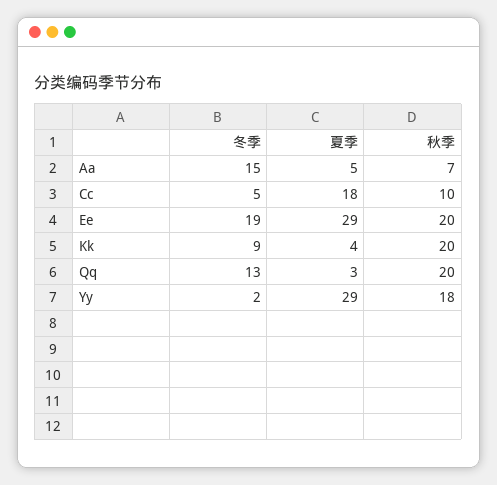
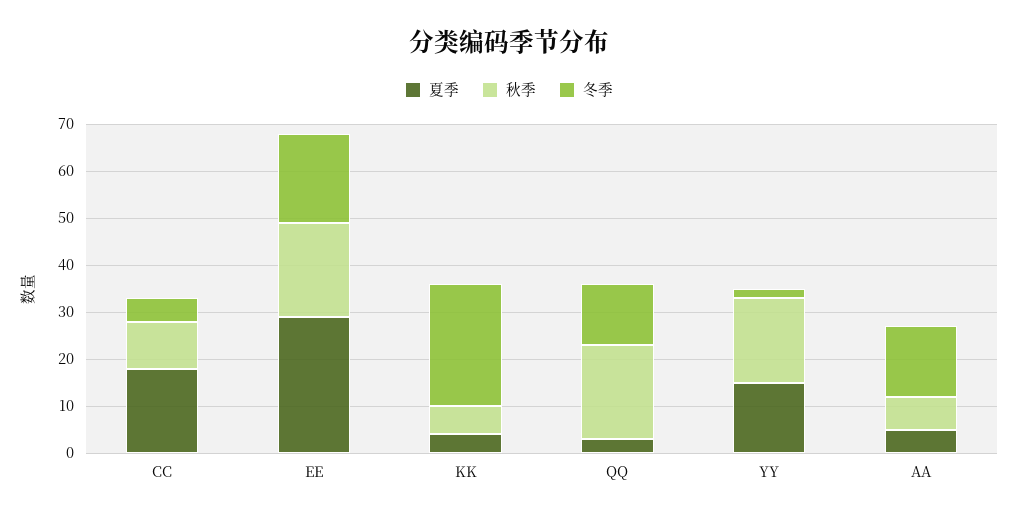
  {
    "冬季": {
      "Aa": 15,
      "Cc": 5,
      "Ee": 19,
-     "Kk": 9,
+     "Kk": 25,
      "Qq": 13,
      "Yy": 2
    },
    "夏季": {
      "Aa": 5,
      "Cc": 18,
      "Ee": 29,
      "Kk": 4,
      "Qq": 3,
-     "Yy": 29
+     "Yy": 15
    },
    "秋季": {
      "Aa": 7,
      "Cc": 10,
      "Ee": 20,
-     "Kk": 20,
+     "Kk": 5,
      "Qq": 20,
      "Yy": 18
    }
  }

